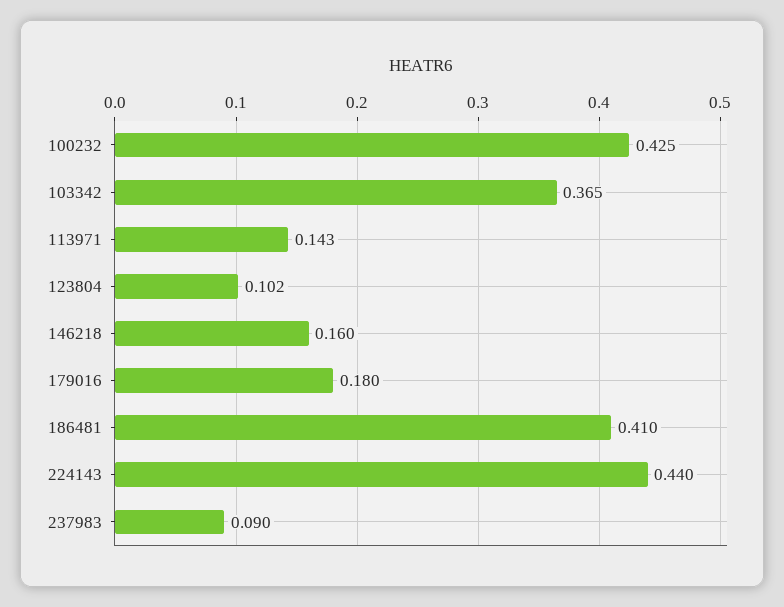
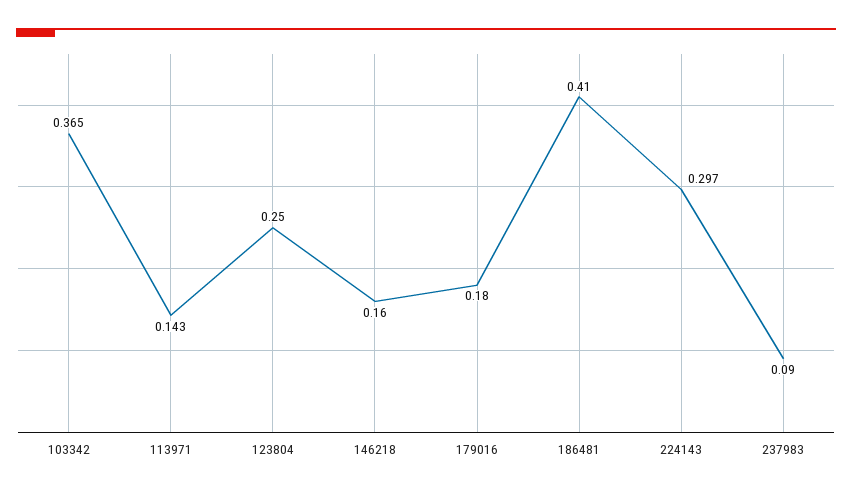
  {
-   "100232": 0.425,
    "103342": 0.365,
    "113971": 0.143,
-   "123804": 0.102,
+   "123804": 0.25,
    "146218": 0.16,
    "179016": 0.18,
    "186481": 0.41,
-   "224143": 0.44,
+   "224143": 0.297,
    "237983": 0.09
  }

